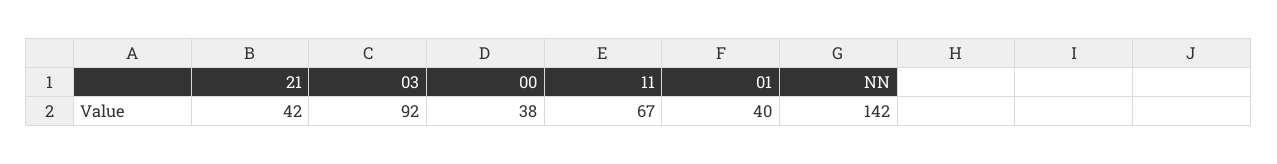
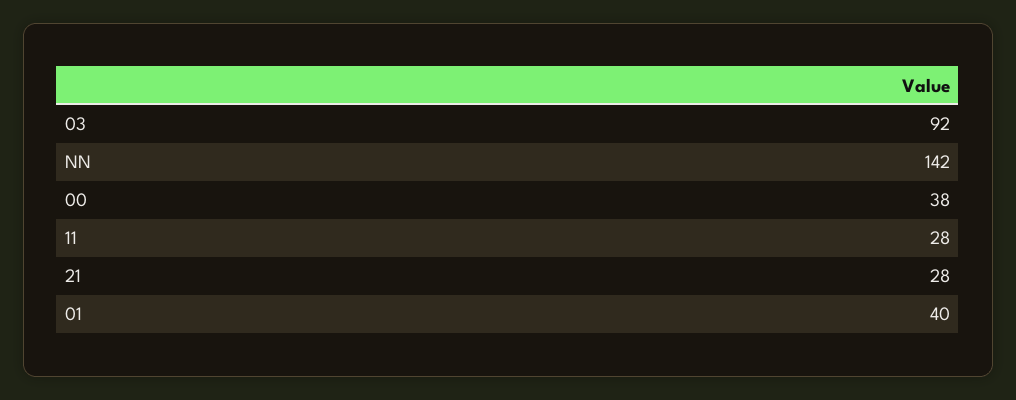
  {
-   "21": 42,
+   "21": 28,
    "03": 92,
    "00": 38,
-   "11": 67,
+   "11": 28,
    "01": 40,
    "NN": 142
  }

